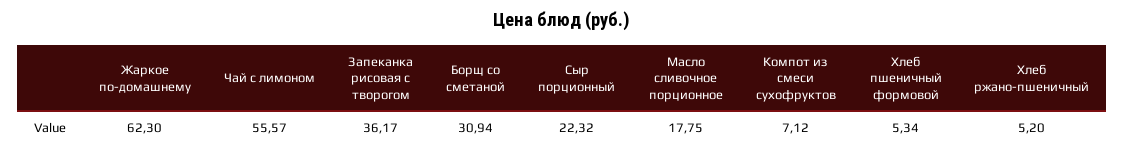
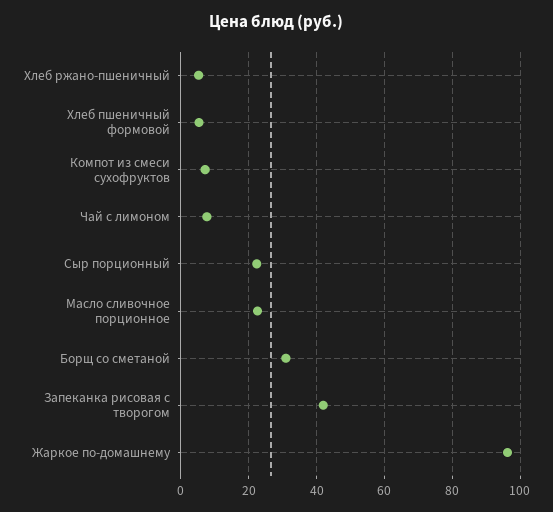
  {
-   "Жаркое по-домашнему": 62.3,
+   "Жаркое по-домашнему": 96,
-   "Чай с лимоном": 55.57,
+   "Чай с лимоном": 8,
-   "Запеканка рисовая с творогом": 36.17,
+   "Запеканка рисовая с творогом": 42,
    "Борщ со сметаной": 30.94,
    "Сыр порционный": 22.32,
-   "Масло сливочное порционное": 17.75,
+   "Масло сливочное порционное": 22,
    "Компот из смеси сухофруктов": 7.12,
    "Хлеб пшеничный формовой": 5.34,
    "Хлеб ржано-пшеничный": 5.2
  }

